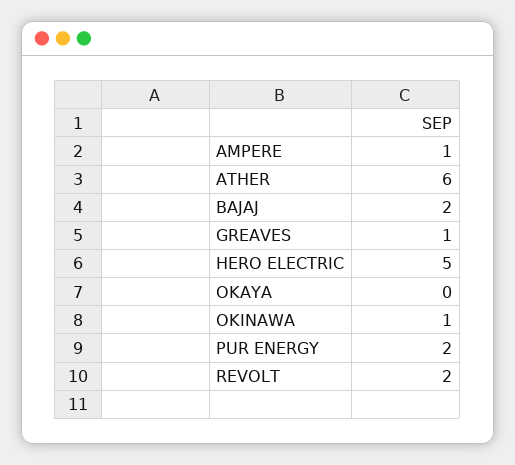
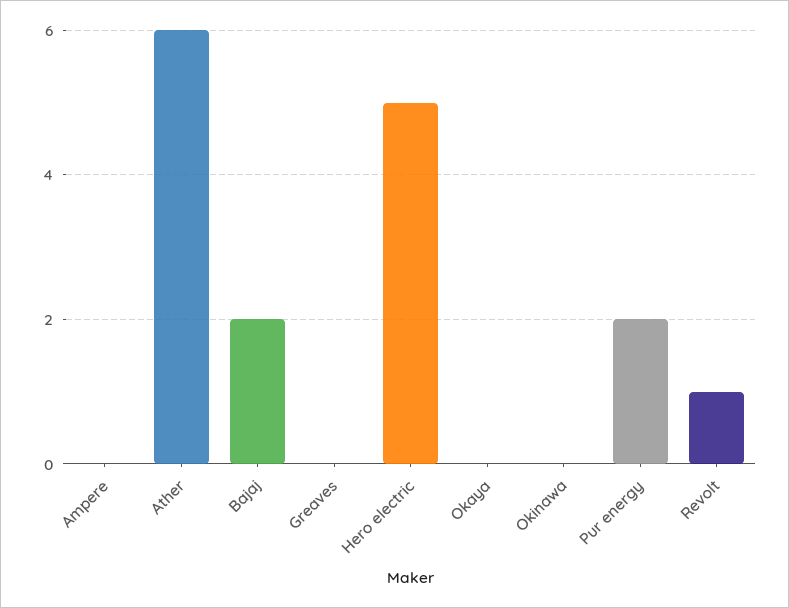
  {
-   "AMPERE": 1,
+   "AMPERE": 0,
    "ATHER": 6,
    "BAJAJ": 2,
-   "GREAVES": 1,
+   "GREAVES": 0,
    "HERO ELECTRIC": 5,
    "OKAYA": 0,
-   "OKINAWA": 1,
+   "OKINAWA": 0,
    "PUR ENERGY": 2,
-   "REVOLT": 2
+   "REVOLT": 1
  }

